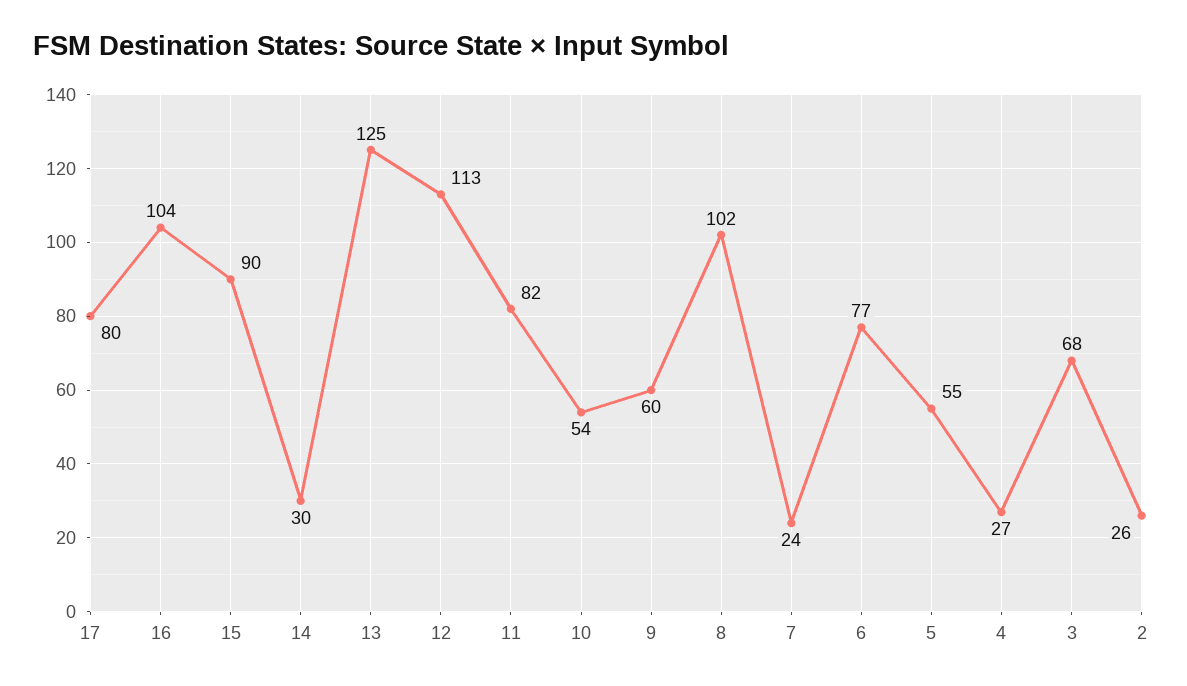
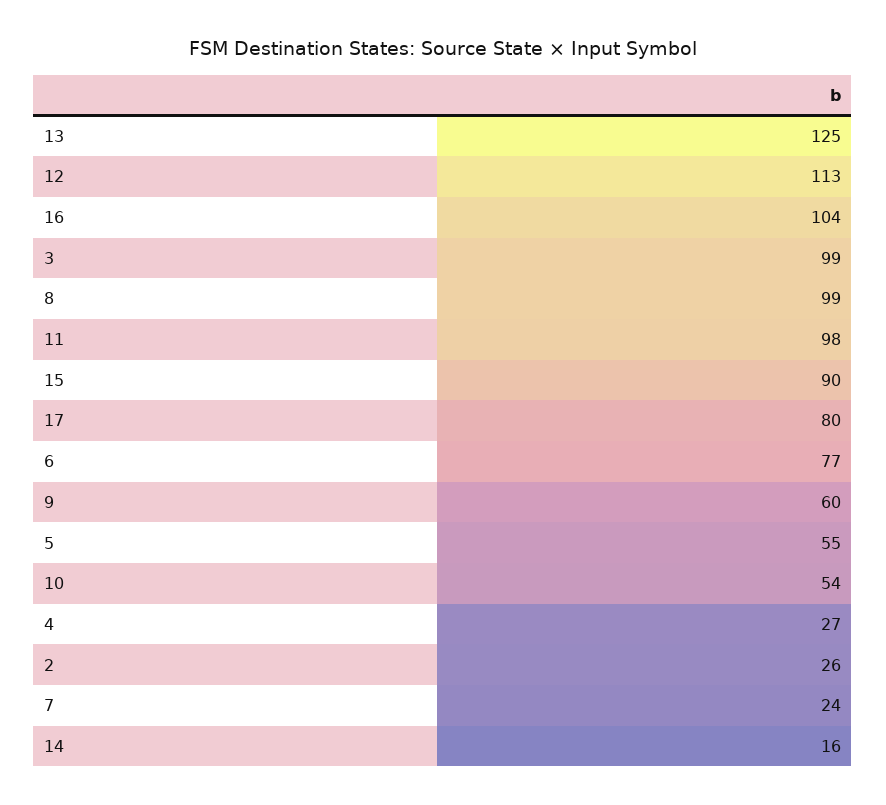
  {
    "17": 80,
    "16": 104,
    "15": 90,
-   "14": 30,
+   "14": 16,
    "13": 125,
    "12": 113,
-   "11": 82,
+   "11": 98,
    "10": 54,
    "9": 60,
-   "8": 102,
+   "8": 99,
    "7": 24,
    "6": 77,
    "5": 55,
    "4": 27,
-   "3": 68,
+   "3": 99,
    "2": 26
  }

